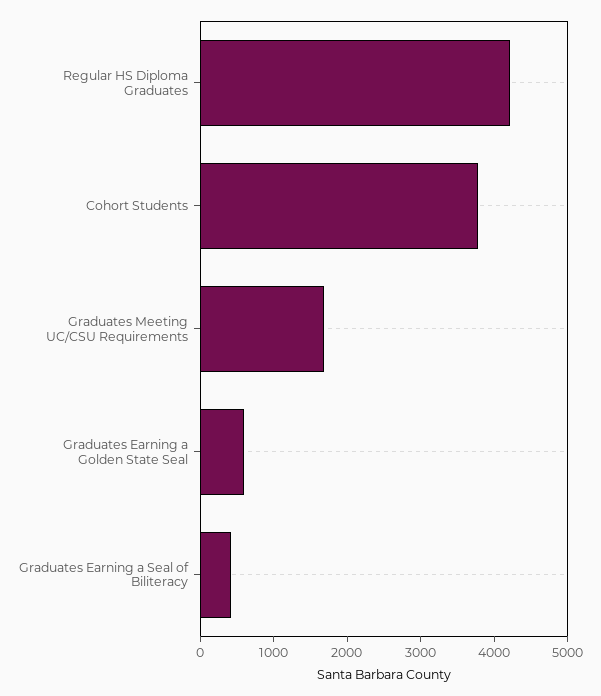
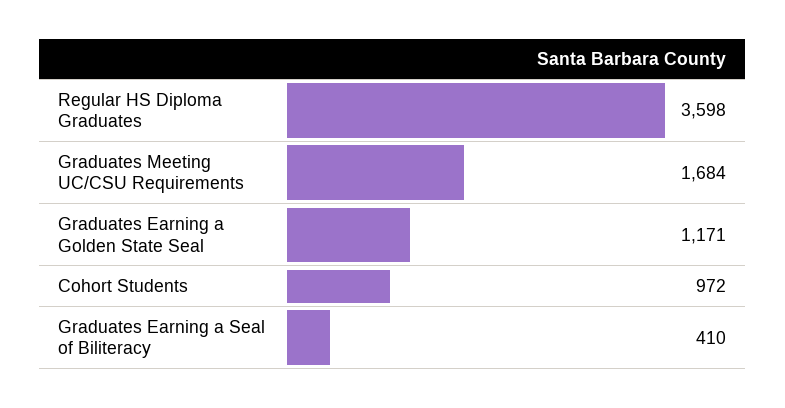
  {
-   "Regular HS Diploma Graduates": 4200,
+   "Regular HS Diploma Graduates": 3598,
-   "Cohort Students": 3800,
+   "Cohort Students": 972,
    "Graduates Meeting UC/CSU Requirements": 1684,
-   "Graduates Earning a Golden State Seal": 600,
+   "Graduates Earning a Golden State Seal": 1171,
    "Graduates Earning a Seal of Biliteracy": 410
  }

